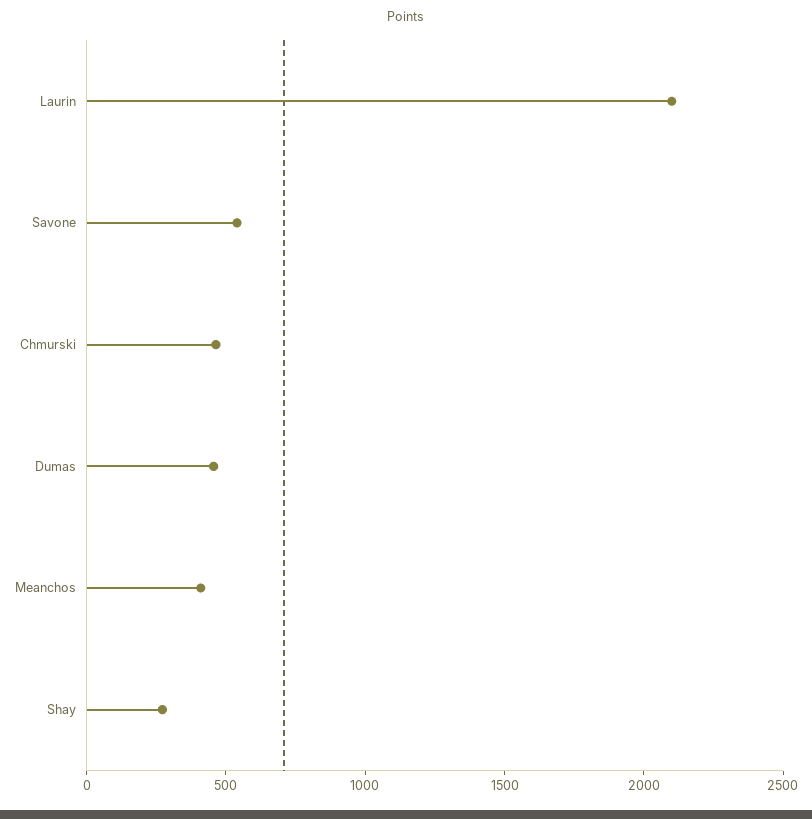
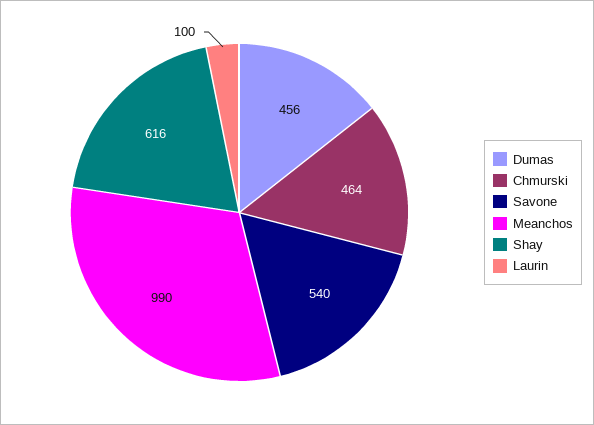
  {
-   "Laurin": 2100,
+   "Laurin": 100,
    "Savone": 540,
    "Chmurski": 464,
    "Dumas": 456,
-   "Meanchos": 400,
+   "Meanchos": 990,
-   "Shay": 300
+   "Shay": 616
  }

